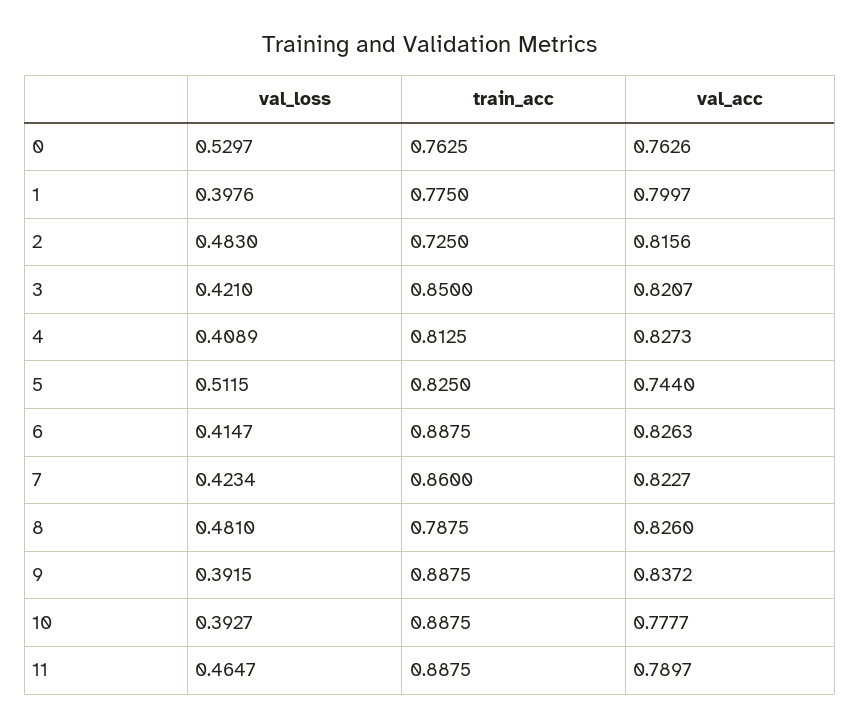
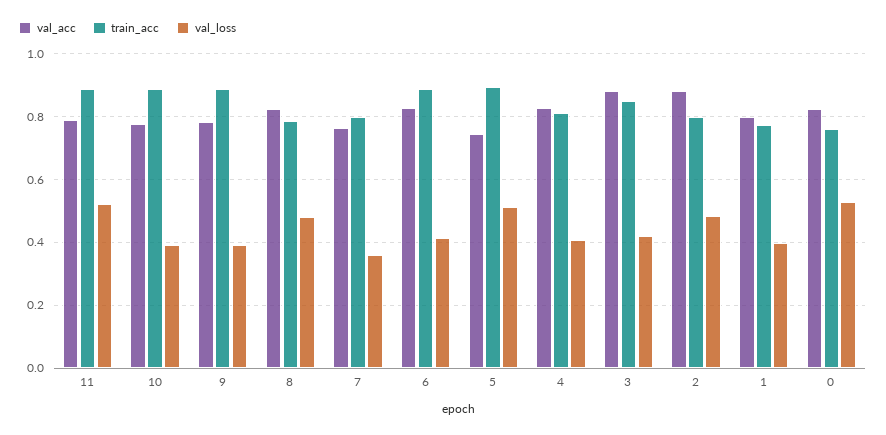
  {
    "val_loss": {
      "0": 0.5297,
      "1": 0.3976,
      "2": 0.483,
      "3": 0.421,
      "4": 0.4089,
      "5": 0.5115,
      "6": 0.4147,
-     "7": 0.4234,
+     "7": 0.36,
      "8": 0.481,
      "9": 0.3915,
      "10": 0.3927,
-     "11": 0.4647
+     "11": 0.52
    },
    "train_acc": {
      "0": 0.7625,
      "1": 0.775,
-     "2": 0.725,
+     "2": 0.8,
      "3": 0.85,
      "4": 0.8125,
-     "5": 0.825,
+     "5": 0.9,
      "6": 0.8875,
-     "7": 0.86,
+     "7": 0.8,
      "8": 0.7875,
      "9": 0.8875,
      "10": 0.8875,
      "11": 0.8875
    },
    "val_acc": {
-     "0": 0.7626,
+     "0": 0.82,
      "1": 0.7997,
-     "2": 0.8156,
+     "2": 0.88,
-     "3": 0.8207,
+     "3": 0.88,
      "4": 0.8273,
      "5": 0.744,
      "6": 0.8263,
-     "7": 0.8227,
+     "7": 0.76,
      "8": 0.826,
-     "9": 0.8372,
+     "9": 0.78,
      "10": 0.7777,
      "11": 0.7897
    }
  }

